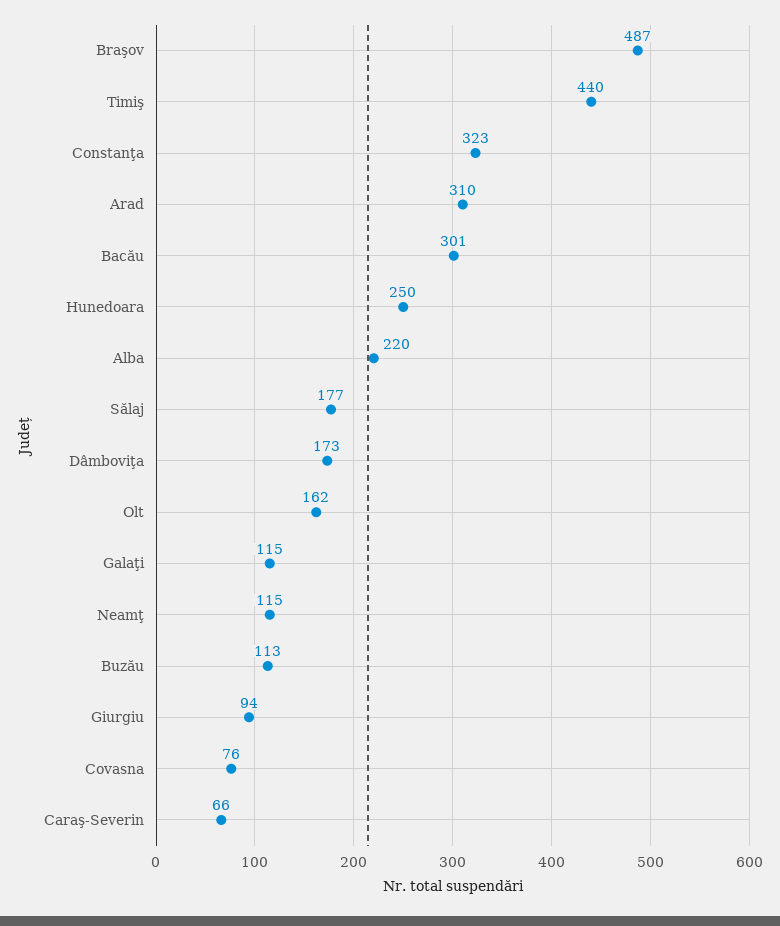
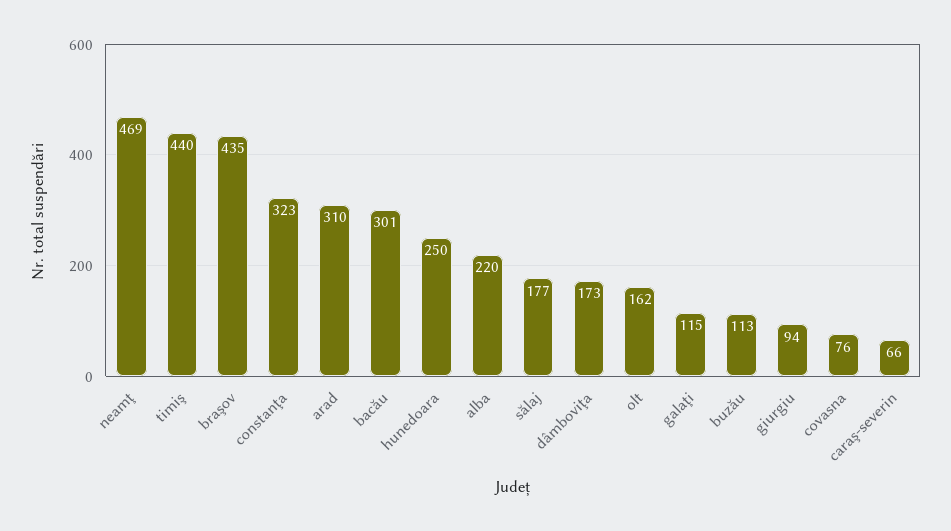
  {
-   "Braşov": 487,
+   "Braşov": 435,
    "Timiş": 440,
    "Constanţa": 323,
    "Arad": 310,
    "Bacău": 301,
    "Hunedoara": 250,
    "Alba": 220,
    "Sălaj": 177,
    "Dâmboviţa": 173,
    "Olt": 162,
    "Galaţi": 115,
-   "Neamţ": 115,
+   "Neamţ": 469,
    "Buzău": 113,
    "Giurgiu": 94,
    "Covasna": 76,
    "Caraş-Severin": 66
  }

